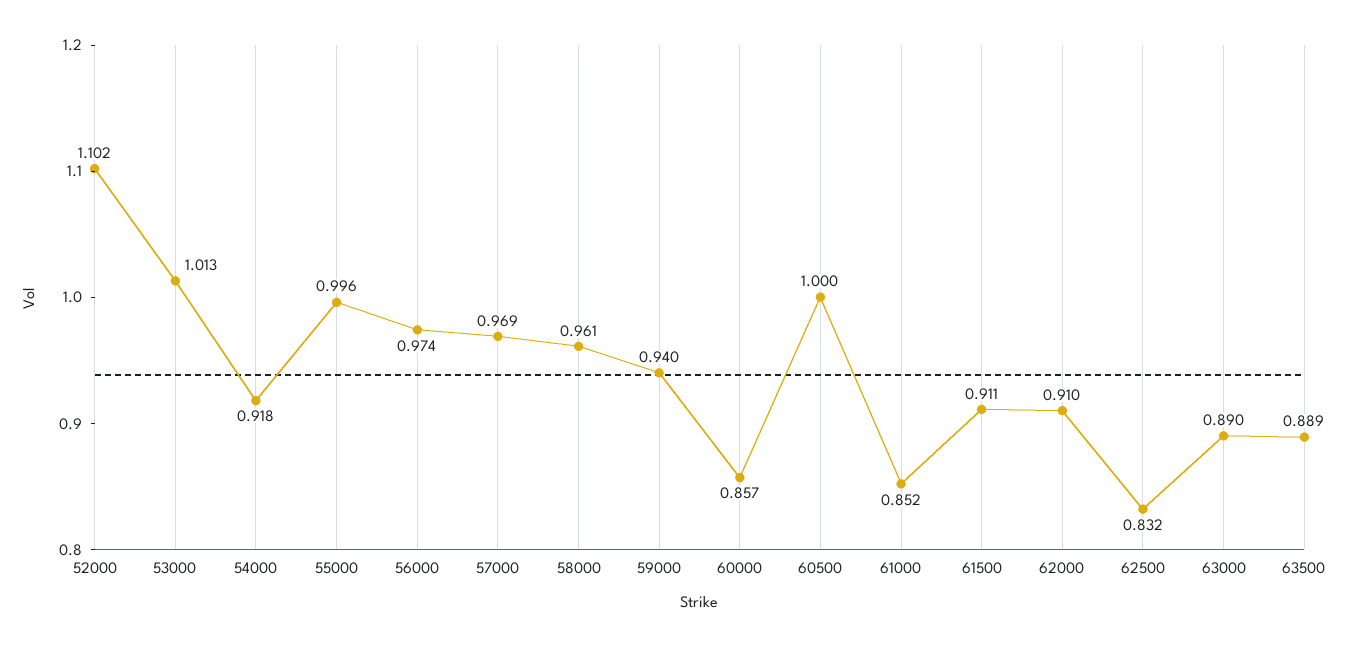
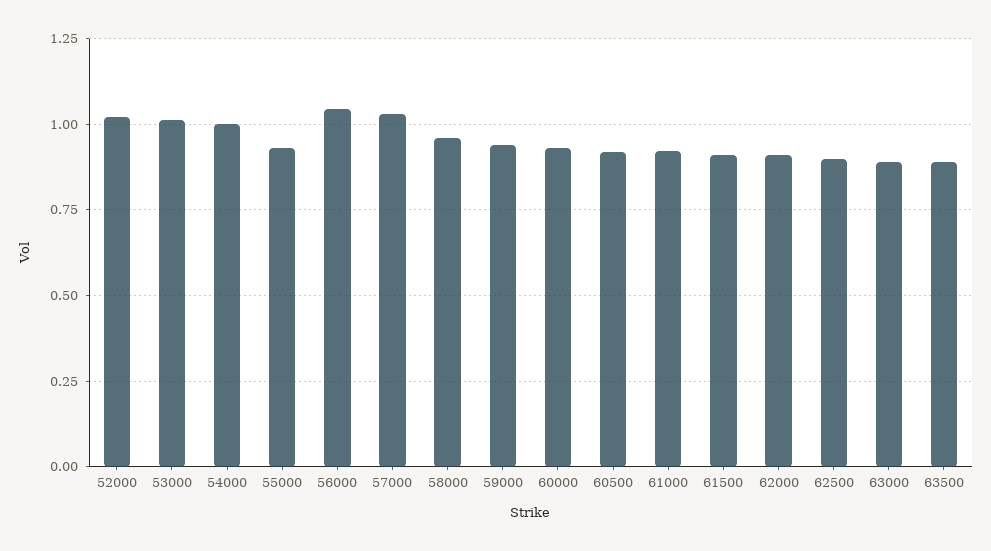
  {
-   "52000": 1.102,
+   "52000": 1.025,
    "53000": 1.013,
-   "54000": 0.918,
+   "54000": 1,
-   "55000": 0.996,
+   "55000": 0.925,
-   "56000": 0.974,
+   "56000": 1.05,
-   "57000": 0.969,
+   "57000": 1.025,
    "58000": 0.961,
    "59000": 0.94,
-   "60000": 0.857,
+   "60000": 0.925,
-   "60500": 1,
+   "60500": 0.925,
-   "61000": 0.852,
+   "61000": 0.925,
    "61500": 0.911,
    "62000": 0.91,
-   "62500": 0.832,
+   "62500": 0.9,
    "63000": 0.89,
    "63500": 0.889
  }

